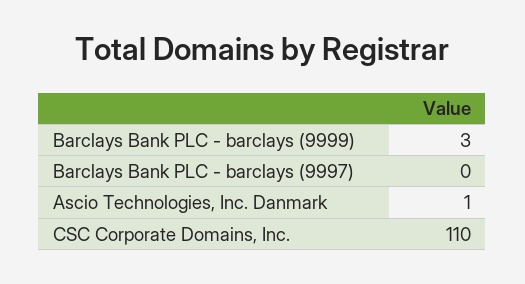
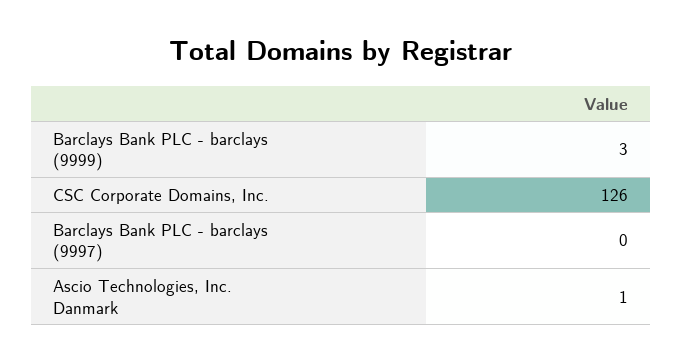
  {
    "Barclays Bank PLC - barclays (9999)": 3,
    "Barclays Bank PLC - barclays (9997)": 0,
    "Ascio Technologies, Inc. Danmark": 1,
-   "CSC Corporate Domains, Inc.": 110
+   "CSC Corporate Domains, Inc.": 126
  }

